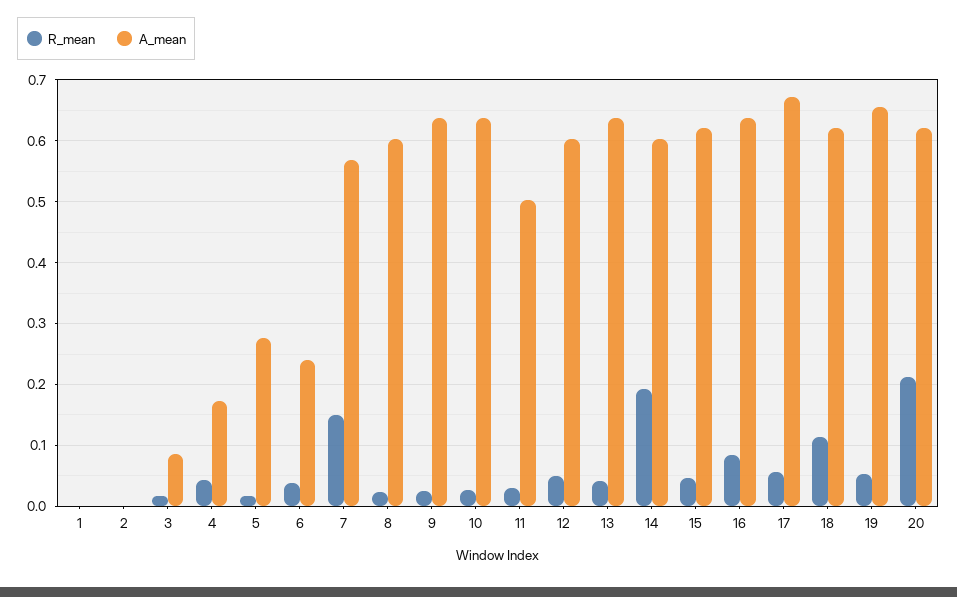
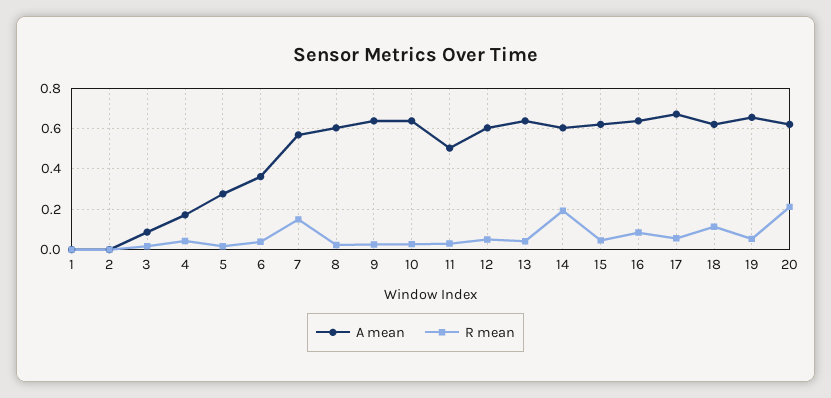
  {
    "R_mean": {
      "1": 0,
      "2": 0,
      "3": 0.02,
      "4": 0.04,
      "5": 0.02,
      "6": 0.04,
      "7": 0.15,
      "8": 0.02,
      "9": 0.03,
      "10": 0.03,
      "11": 0.03,
      "12": 0.05,
      "13": 0.04,
      "14": 0.19,
      "15": 0.05,
      "16": 0.08,
      "17": 0.06,
      "18": 0.11,
      "19": 0.05,
      "20": 0.21
    },
    "A_mean": {
      "1": 0,
      "2": 0,
      "3": 0.09,
      "4": 0.17,
      "5": 0.28,
-     "6": 0.24,
+     "6": 0.35,
      "7": 0.57,
      "8": 0.6,
      "9": 0.64,
      "10": 0.64,
      "11": 0.5,
      "12": 0.6,
      "13": 0.64,
      "14": 0.6,
      "15": 0.62,
      "16": 0.64,
      "17": 0.67,
      "18": 0.62,
      "19": 0.66,
      "20": 0.62
    }
  }

